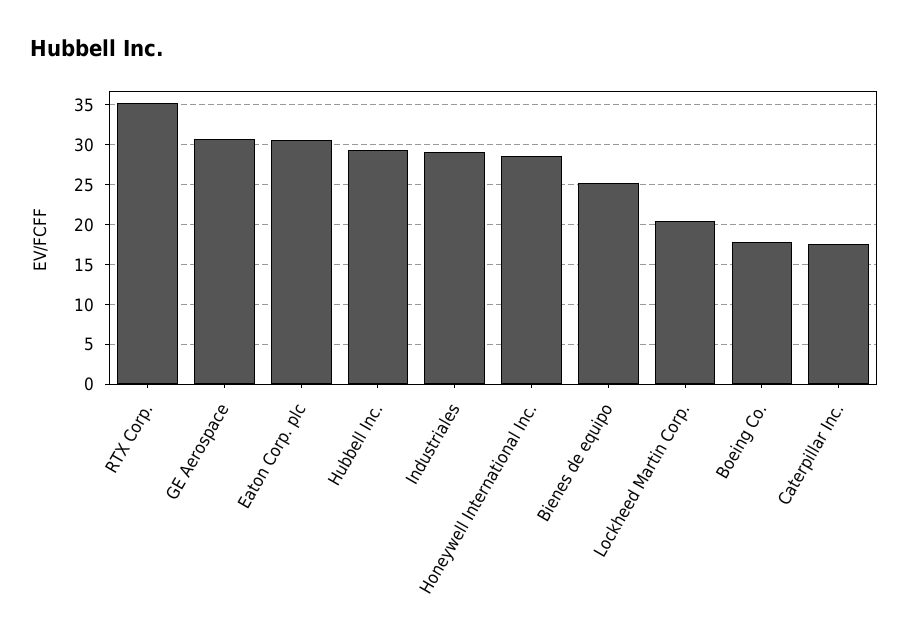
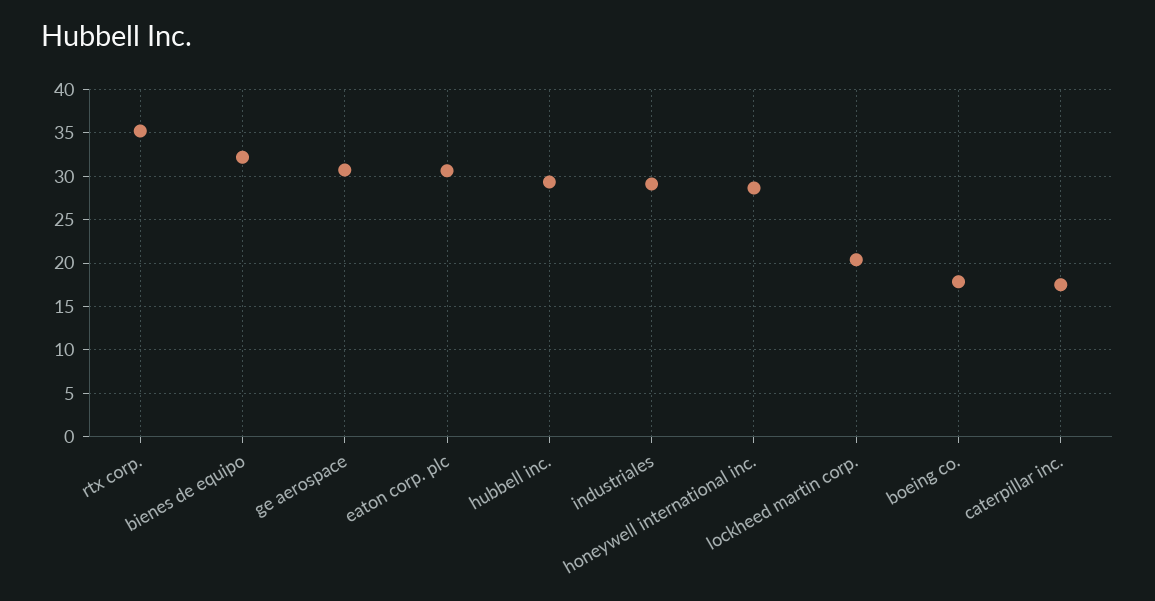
  {
    "RTX Corp.": 35,
    "GE Aerospace": 31,
    "Eaton Corp. plc": 31,
    "Hubbell Inc.": 29,
    "Industriales": 29,
    "Honeywell International Inc.": 29,
-   "Bienes de equipo": 25,
+   "Bienes de equipo": 32,
    "Lockheed Martin Corp.": 20,
    "Boeing Co.": 18,
    "Caterpillar Inc.": 18
  }

